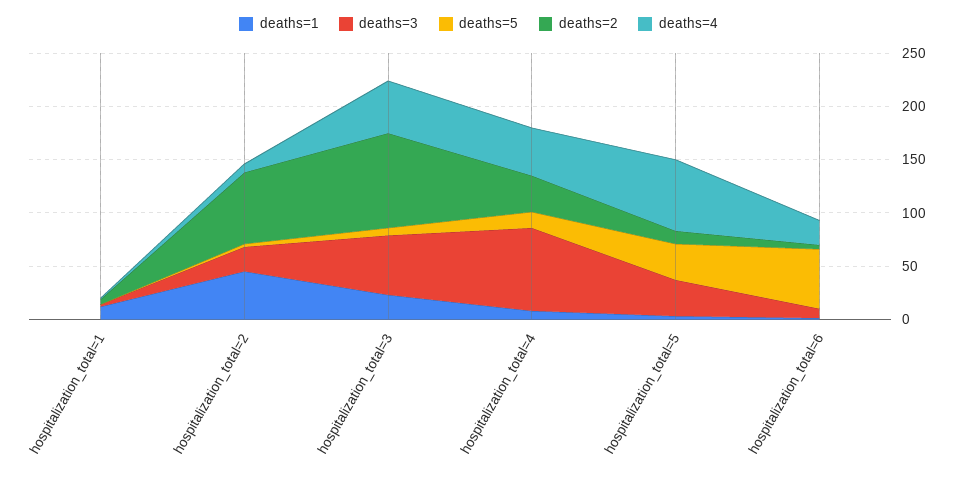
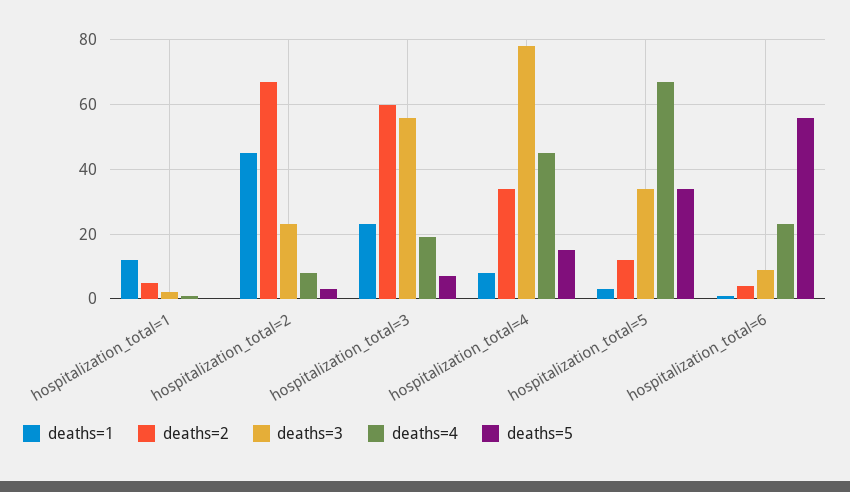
  {
    "deaths=1": {
      "hospitalization_total=1": 10,
      "hospitalization_total=2": 45,
      "hospitalization_total=3": 25,
      "hospitalization_total=4": 10,
      "hospitalization_total=5": 5,
      "hospitalization_total=6": 0
    },
    "deaths=3": {
      "hospitalization_total=1": 0,
      "hospitalization_total=2": 25,
      "hospitalization_total=3": 55,
      "hospitalization_total=4": 80,
      "hospitalization_total=5": 35,
      "hospitalization_total=6": 10
    },
    "deaths=5": {
      "hospitalization_total=1": 0,
      "hospitalization_total=2": 5,
      "hospitalization_total=3": 5,
      "hospitalization_total=4": 15,
      "hospitalization_total=5": 35,
      "hospitalization_total=6": 55
    },
    "deaths=2": {
      "hospitalization_total=1": 5,
      "hospitalization_total=2": 65,
-     "hospitalization_total=3": 90,
+     "hospitalization_total=3": 60,
      "hospitalization_total=4": 35,
      "hospitalization_total=5": 10,
      "hospitalization_total=6": 5
    },
    "deaths=4": {
      "hospitalization_total=1": 0,
      "hospitalization_total=2": 10,
-     "hospitalization_total=3": 50,
+     "hospitalization_total=3": 20,
      "hospitalization_total=4": 45,
      "hospitalization_total=5": 65,
      "hospitalization_total=6": 25
    }
  }

